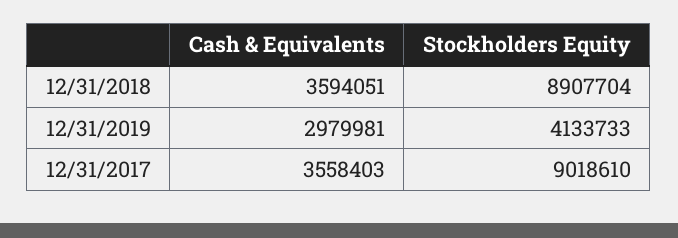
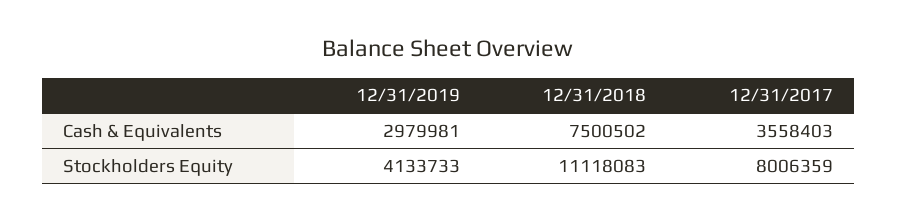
  {
    "Cash & Equivalents": {
-     "12/31/2018": 3594051,
+     "12/31/2018": 7500502,
      "12/31/2019": 2979981,
      "12/31/2017": 3558403
    },
    "Stockholders Equity": {
-     "12/31/2018": 8907704,
+     "12/31/2018": 11118083,
      "12/31/2019": 4133733,
-     "12/31/2017": 9018610
+     "12/31/2017": 8006359
    }
  }

